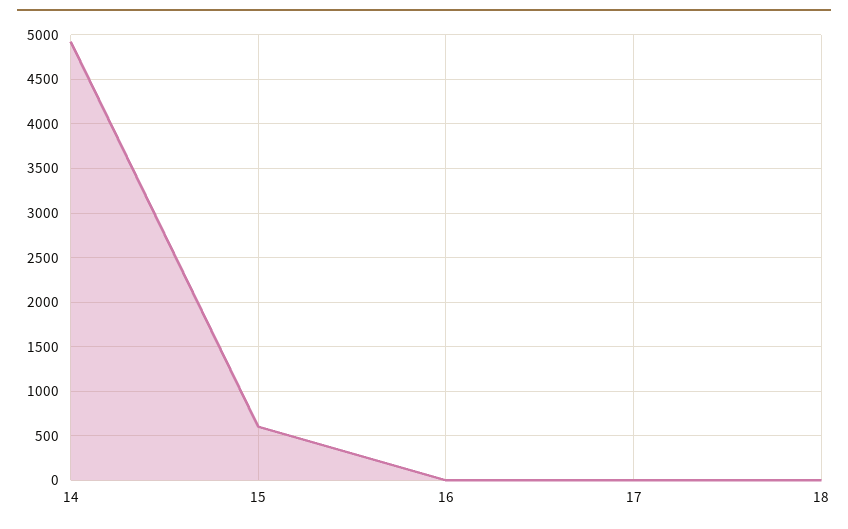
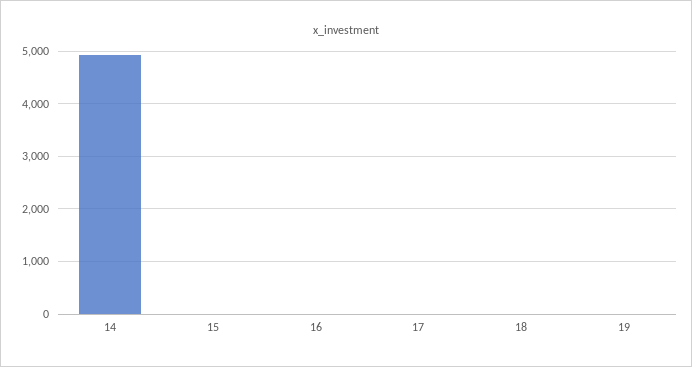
  {
    "14": 4900,
-   "15": 600,
+   "15": 0,
    "16": 0,
    "17": 0,
-   "18": 0
+   "18": 0,
+   "19": 0
  }

